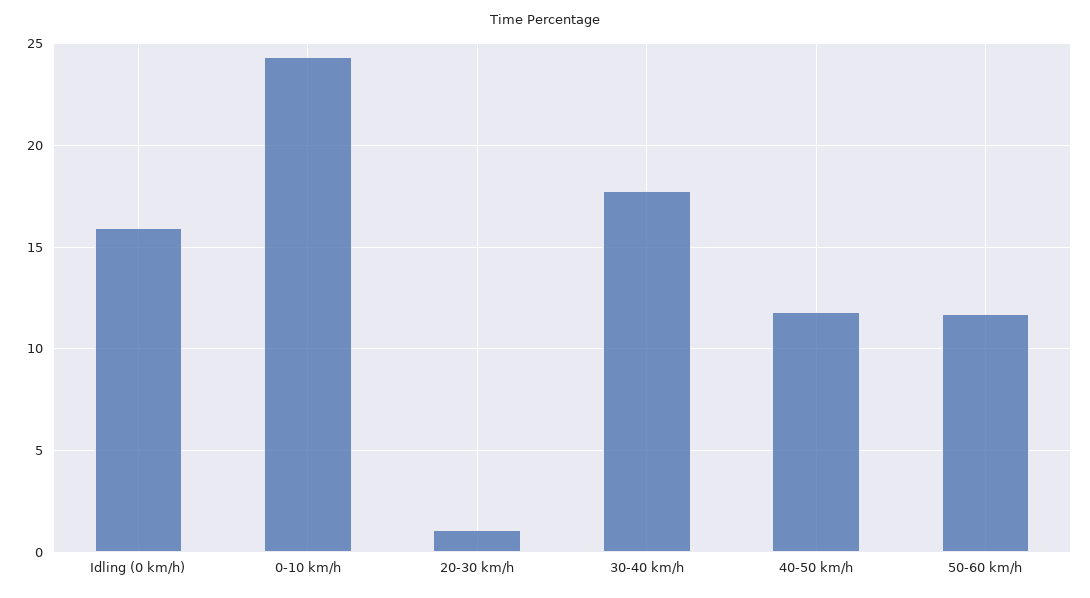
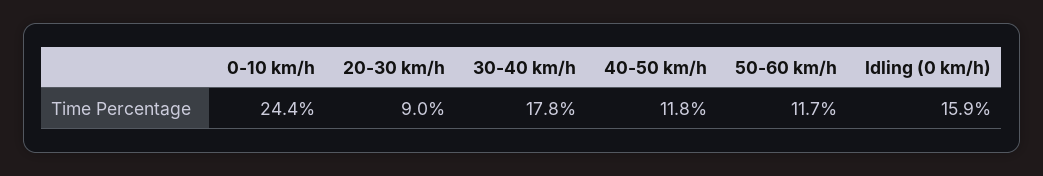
  {
    "Idling (0 km/h)": 15.9,
    "0-10 km/h": 24.4,
-   "20-30 km/h": 1,
+   "20-30 km/h": 9,
    "30-40 km/h": 17.8,
    "40-50 km/h": 11.8,
    "50-60 km/h": 11.7
  }

